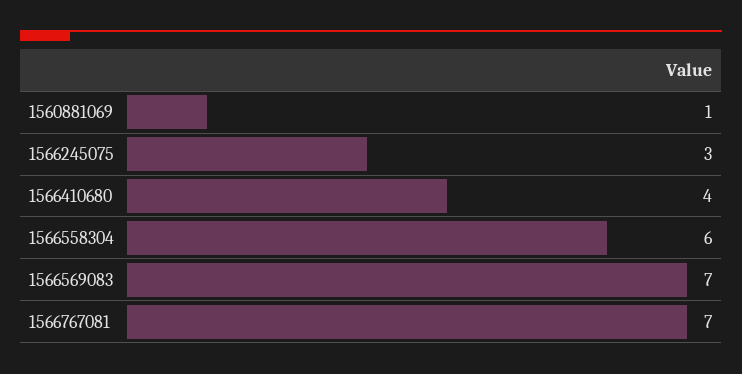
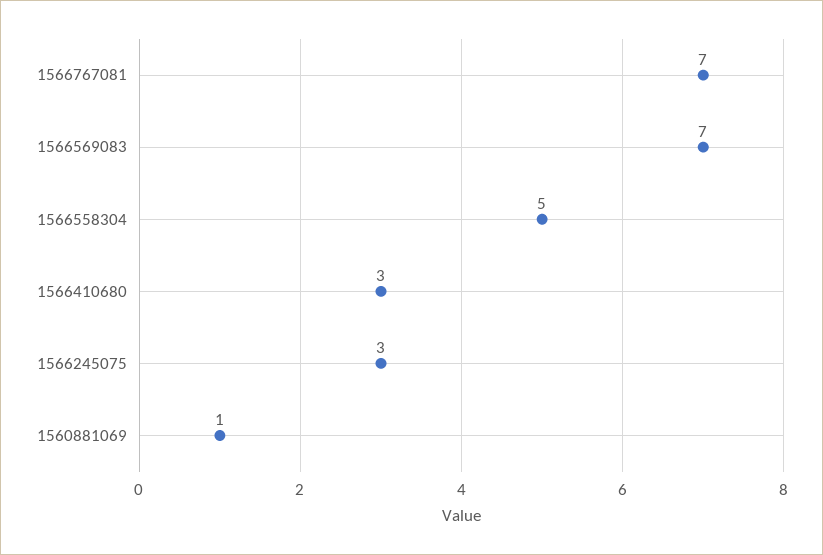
  {
    "1560881069": 1,
    "1566245075": 3,
-   "1566410680": 4,
+   "1566410680": 3,
-   "1566558304": 6,
+   "1566558304": 5,
    "1566569083": 7,
    "1566767081": 7
  }

